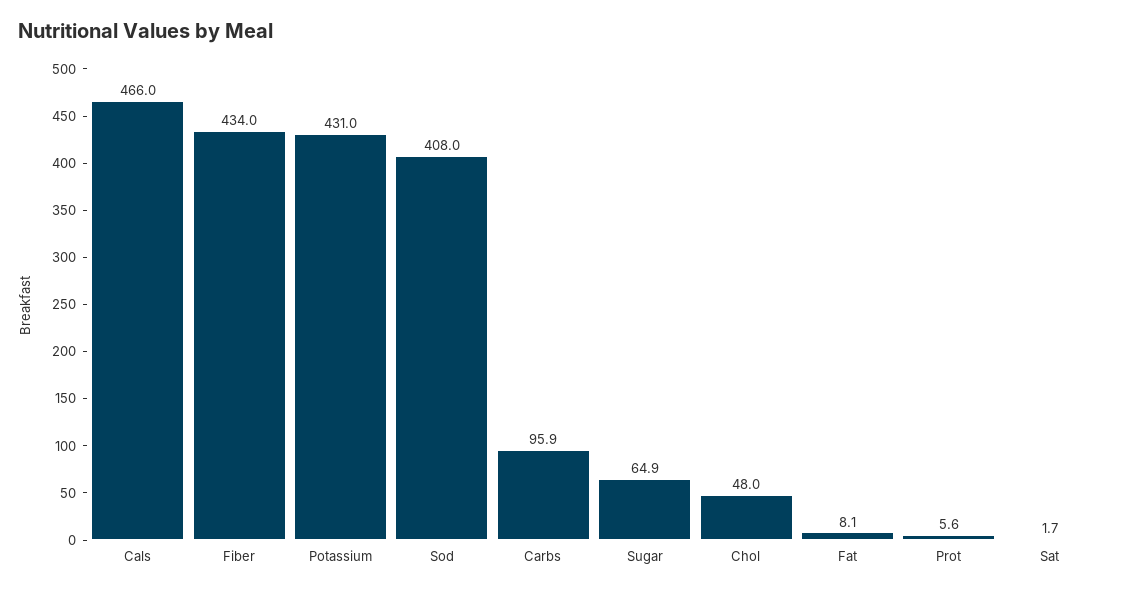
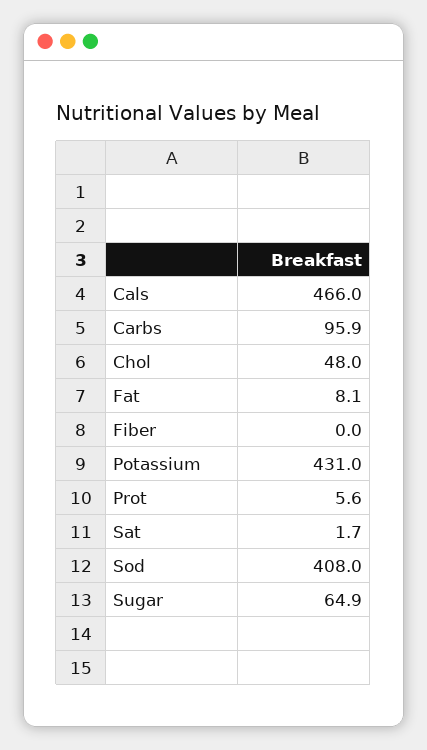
  {
    "Cals": 466,
-   "Fiber": 434,
+   "Fiber": 0,
    "Potassium": 431,
    "Sod": 408,
    "Carbs": 95.9,
    "Sugar": 64.9,
    "Chol": 48,
    "Fat": 8.1,
    "Prot": 5.6,
    "Sat": 1.7
  }

